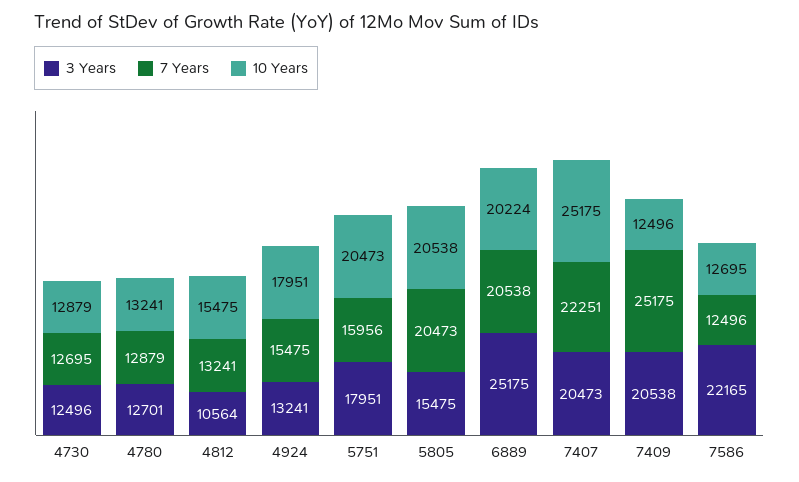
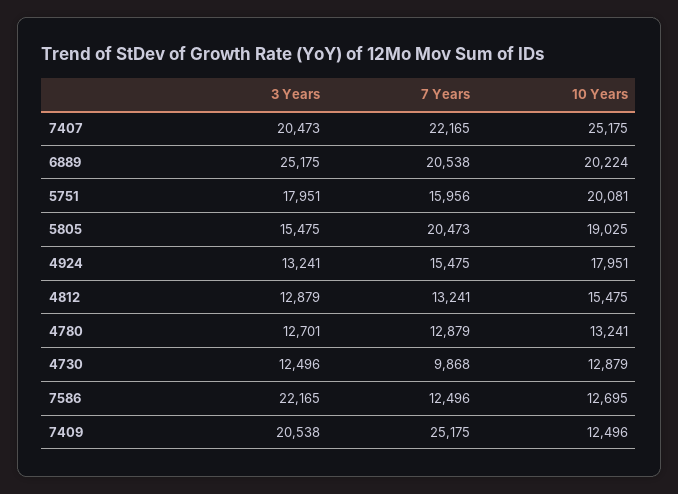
  {
    "3 Years": {
      "4730": 12496,
      "4780": 12701,
-     "4812": 10564,
+     "4812": 12879,
      "4924": 13241,
      "5751": 17951,
      "5805": 15475,
      "6889": 25175,
      "7407": 20473,
      "7409": 20538,
      "7586": 22165
    },
    "7 Years": {
-     "4730": 12695,
+     "4730": 9868,
      "4780": 12879,
      "4812": 13241,
      "4924": 15475,
      "5751": 15956,
      "5805": 20473,
      "6889": 20538,
-     "7407": 22251,
+     "7407": 22165,
      "7409": 25175,
      "7586": 12496
    },
    "10 Years": {
      "4730": 12879,
      "4780": 13241,
      "4812": 15475,
      "4924": 17951,
-     "5751": 20473,
+     "5751": 20081,
-     "5805": 20538,
+     "5805": 19025,
      "6889": 20224,
      "7407": 25175,
      "7409": 12496,
      "7586": 12695
    }
  }

